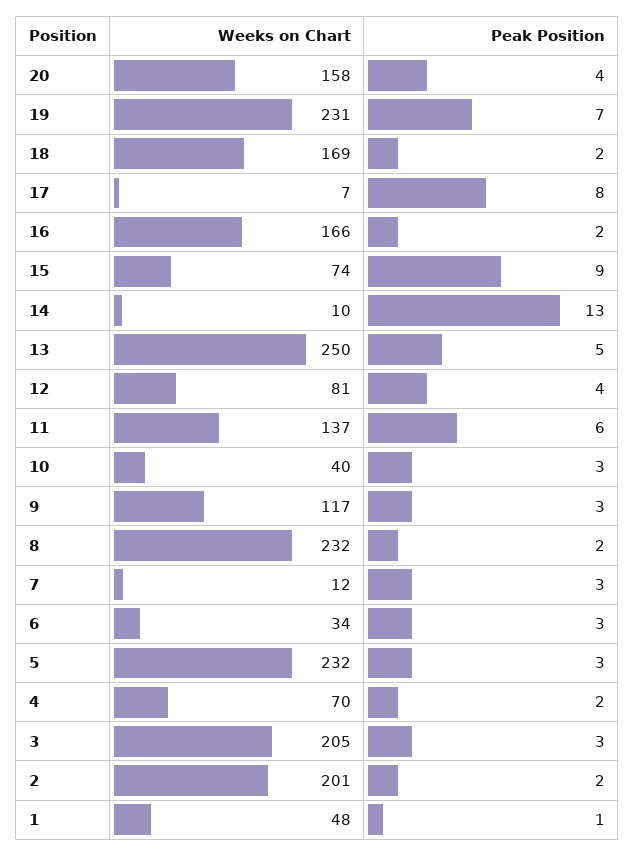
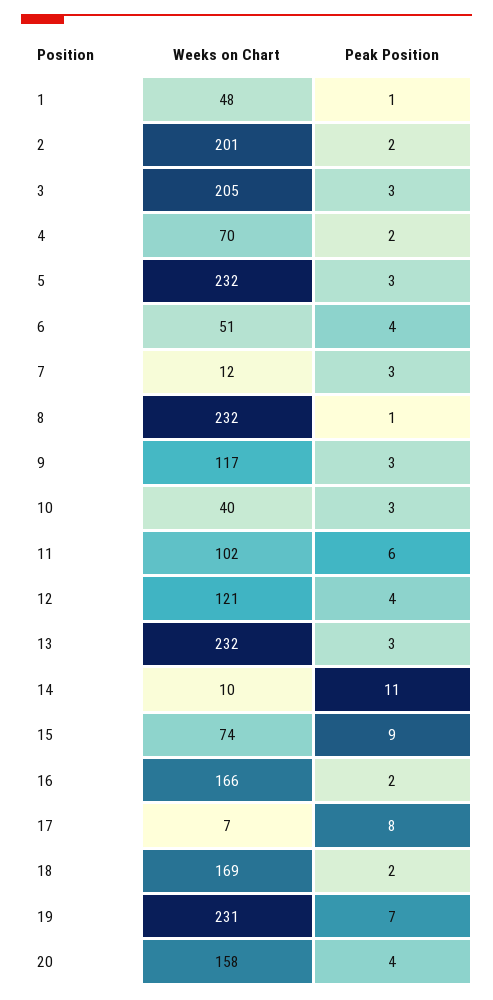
  {
    "Weeks on Chart": {
      "20": 158,
      "19": 231,
      "18": 169,
      "17": 7,
      "16": 166,
      "15": 74,
      "14": 10,
-     "13": 250,
+     "13": 232,
-     "12": 81,
+     "12": 121,
-     "11": 137,
+     "11": 102,
      "10": 40,
      "9": 117,
      "8": 232,
      "7": 12,
-     "6": 34,
+     "6": 51,
      "5": 232,
      "4": 70,
      "3": 205,
      "2": 201,
      "1": 48
    },
    "Peak Position": {
      "20": 4,
      "19": 7,
      "18": 2,
      "17": 8,
      "16": 2,
      "15": 9,
-     "14": 13,
+     "14": 11,
-     "13": 5,
+     "13": 3,
      "12": 4,
      "11": 6,
      "10": 3,
      "9": 3,
-     "8": 2,
+     "8": 1,
      "7": 3,
-     "6": 3,
+     "6": 4,
      "5": 3,
      "4": 2,
      "3": 3,
      "2": 2,
      "1": 1
    }
  }

